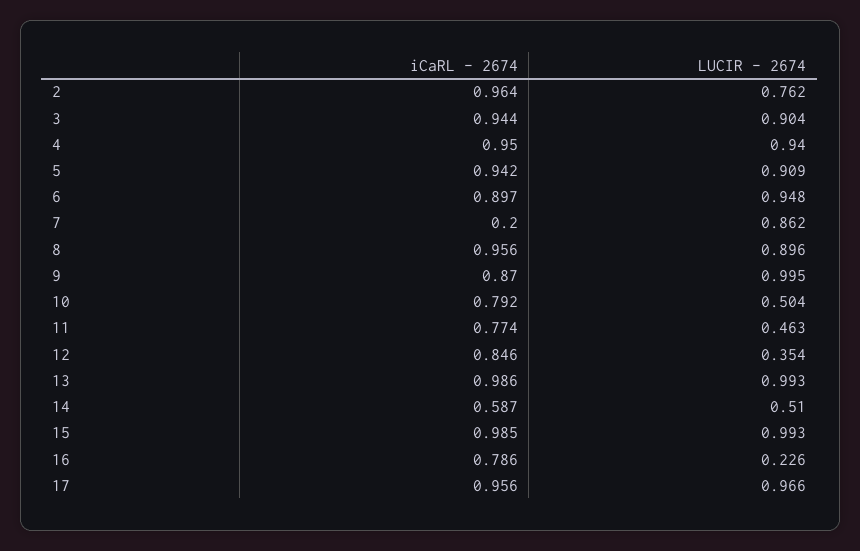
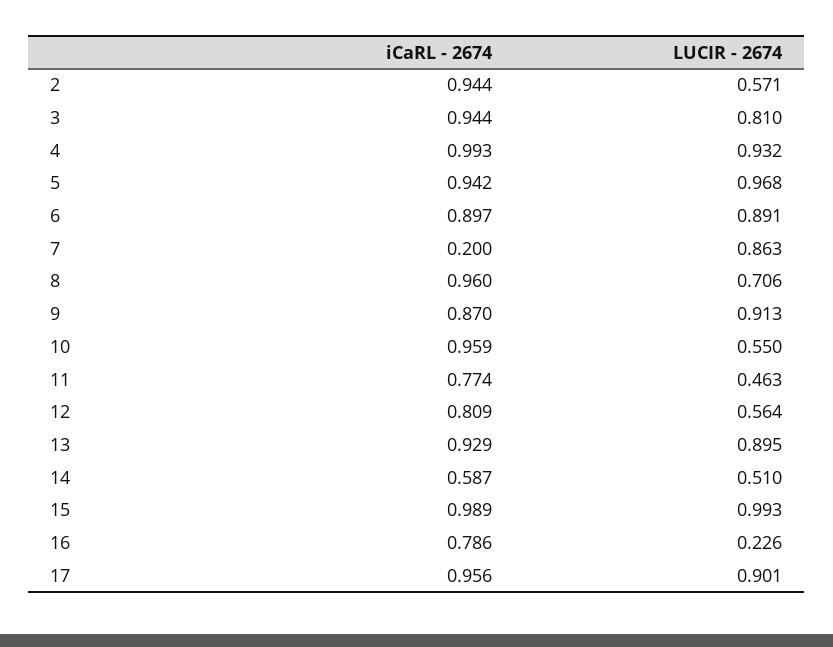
  {
    "iCaRL - 2674": {
-     "2": 0.964,
+     "2": 0.944,
      "3": 0.944,
-     "4": 0.95,
+     "4": 0.993,
      "5": 0.942,
      "6": 0.897,
      "7": 0.2,
-     "8": 0.956,
+     "8": 0.96,
      "9": 0.87,
-     "10": 0.792,
+     "10": 0.959,
      "11": 0.774,
-     "12": 0.846,
+     "12": 0.809,
-     "13": 0.986,
+     "13": 0.929,
      "14": 0.587,
-     "15": 0.985,
+     "15": 0.989,
      "16": 0.786,
      "17": 0.956
    },
    "LUCIR - 2674": {
-     "2": 0.762,
+     "2": 0.571,
-     "3": 0.904,
+     "3": 0.81,
-     "4": 0.94,
+     "4": 0.932,
-     "5": 0.909,
+     "5": 0.968,
-     "6": 0.948,
+     "6": 0.891,
-     "7": 0.862,
+     "7": 0.863,
-     "8": 0.896,
+     "8": 0.706,
-     "9": 0.995,
+     "9": 0.913,
-     "10": 0.504,
+     "10": 0.55,
      "11": 0.463,
-     "12": 0.354,
+     "12": 0.564,
-     "13": 0.993,
+     "13": 0.895,
      "14": 0.51,
      "15": 0.993,
      "16": 0.226,
-     "17": 0.966
+     "17": 0.901
    }
  }

